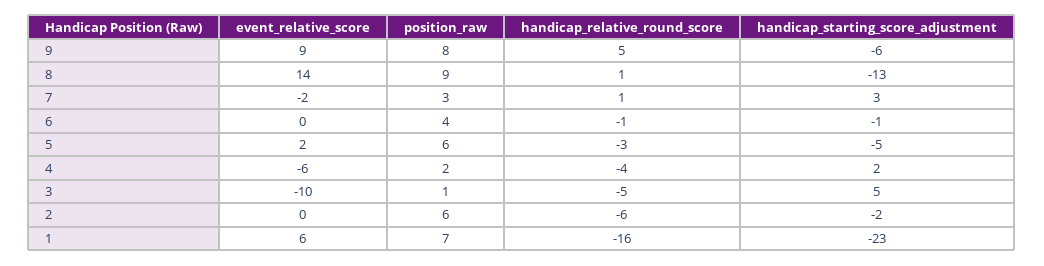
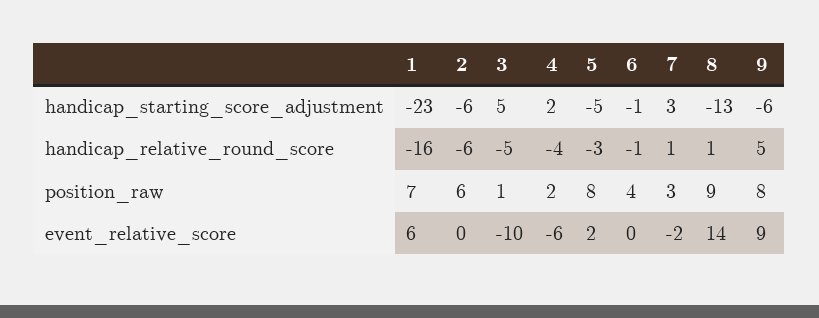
  {
    "event_relative_score": {
      "9": 9,
      "8": 14,
      "7": -2,
      "6": 0,
      "5": 2,
      "4": -6,
      "3": -10,
      "2": 0,
      "1": 6
    },
    "position_raw": {
      "9": 8,
      "8": 9,
      "7": 3,
      "6": 4,
-     "5": 6,
+     "5": 8,
      "4": 2,
      "3": 1,
      "2": 6,
      "1": 7
    },
    "handicap_relative_round_score": {
      "9": 5,
      "8": 1,
      "7": 1,
      "6": -1,
      "5": -3,
      "4": -4,
      "3": -5,
      "2": -6,
      "1": -16
    },
    "handicap_starting_score_adjustment": {
      "9": -6,
      "8": -13,
      "7": 3,
      "6": -1,
      "5": -5,
      "4": 2,
      "3": 5,
-     "2": -2,
+     "2": -6,
      "1": -23
    }
  }

